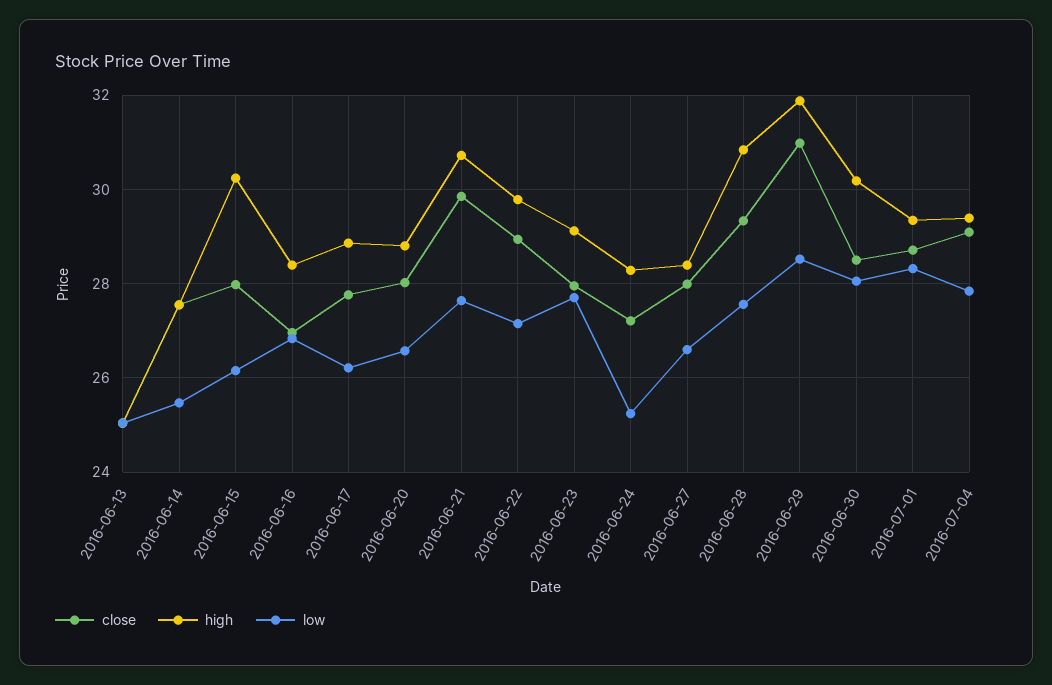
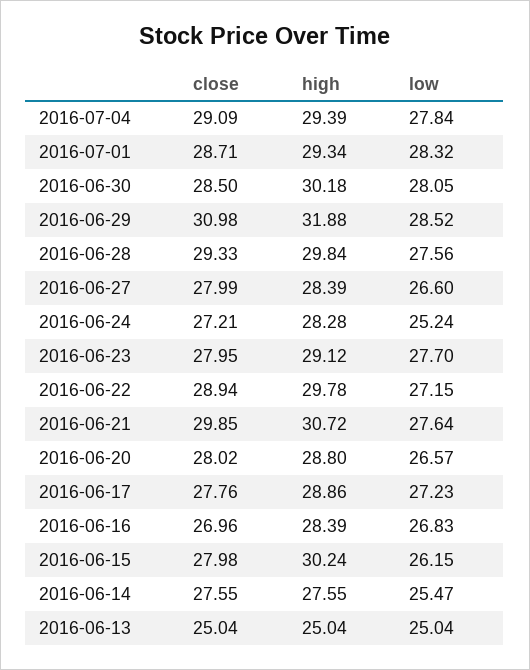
  {
    "close": {
      "2016-06-13": 25.04,
      "2016-06-14": 27.55,
      "2016-06-15": 27.98,
      "2016-06-16": 26.96,
      "2016-06-17": 27.76,
      "2016-06-20": 28.02,
      "2016-06-21": 29.85,
      "2016-06-22": 28.94,
      "2016-06-23": 27.95,
      "2016-06-24": 27.21,
      "2016-06-27": 27.99,
      "2016-06-28": 29.33,
      "2016-06-29": 30.98,
      "2016-06-30": 28.5,
      "2016-07-01": 28.71,
      "2016-07-04": 29.09
    },
    "high": {
      "2016-06-13": 25.04,
      "2016-06-14": 27.55,
      "2016-06-15": 30.24,
      "2016-06-16": 28.39,
      "2016-06-17": 28.86,
      "2016-06-20": 28.8,
      "2016-06-21": 30.72,
      "2016-06-22": 29.78,
      "2016-06-23": 29.12,
      "2016-06-24": 28.28,
      "2016-06-27": 28.39,
-     "2016-06-28": 30.8,
+     "2016-06-28": 29.84,
      "2016-06-29": 31.88,
      "2016-06-30": 30.18,
      "2016-07-01": 29.34,
      "2016-07-04": 29.39
    },
    "low": {
      "2016-06-13": 25.04,
      "2016-06-14": 25.47,
      "2016-06-15": 26.15,
      "2016-06-16": 26.83,
-     "2016-06-17": 26.2,
+     "2016-06-17": 27.23,
      "2016-06-20": 26.57,
      "2016-06-21": 27.64,
      "2016-06-22": 27.15,
      "2016-06-23": 27.7,
      "2016-06-24": 25.24,
      "2016-06-27": 26.6,
      "2016-06-28": 27.56,
      "2016-06-29": 28.52,
      "2016-06-30": 28.05,
      "2016-07-01": 28.32,
      "2016-07-04": 27.84
    }
  }

